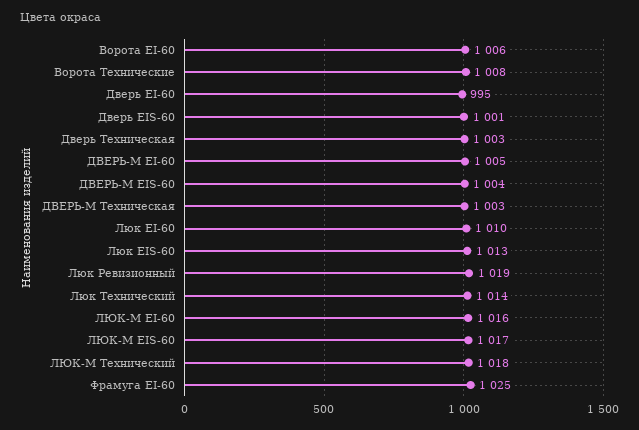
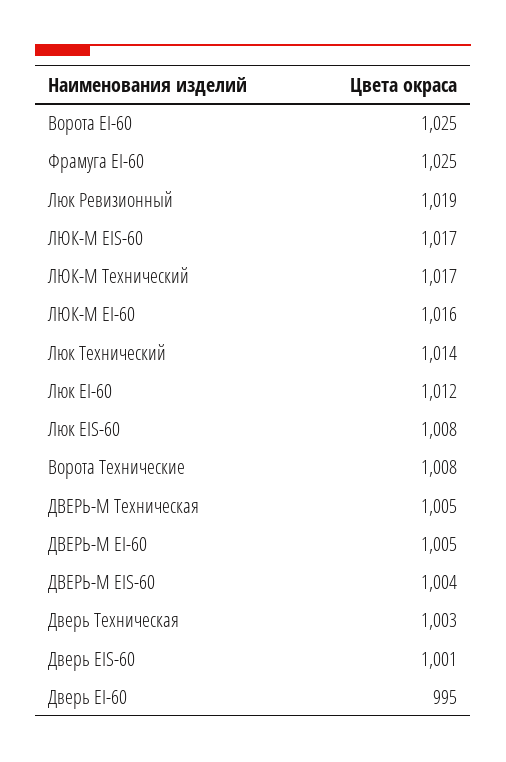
  {
-   "Ворота EI-60": 1006,
+   "Ворота EI-60": 1025,
    "Ворота Технические": 1008,
    "Дверь EI-60": 995,
    "Дверь EIS-60": 1001,
    "Дверь Техническая": 1003,
    "ДВЕРЬ-М EI-60": 1005,
    "ДВЕРЬ-М EIS-60": 1004,
-   "ДВЕРЬ-М Техническая": 1003,
+   "ДВЕРЬ-М Техническая": 1005,
-   "Люк EI-60": 1010,
+   "Люк EI-60": 1012,
-   "Люк EIS-60": 1013,
+   "Люк EIS-60": 1008,
    "Люк Ревизионный": 1019,
    "Люк Технический": 1014,
    "ЛЮК-М EI-60": 1016,
    "ЛЮК-М EIS-60": 1017,
-   "ЛЮК-М Технический": 1018,
+   "ЛЮК-М Технический": 1017,
    "Фрамуга EI-60": 1025
  }

